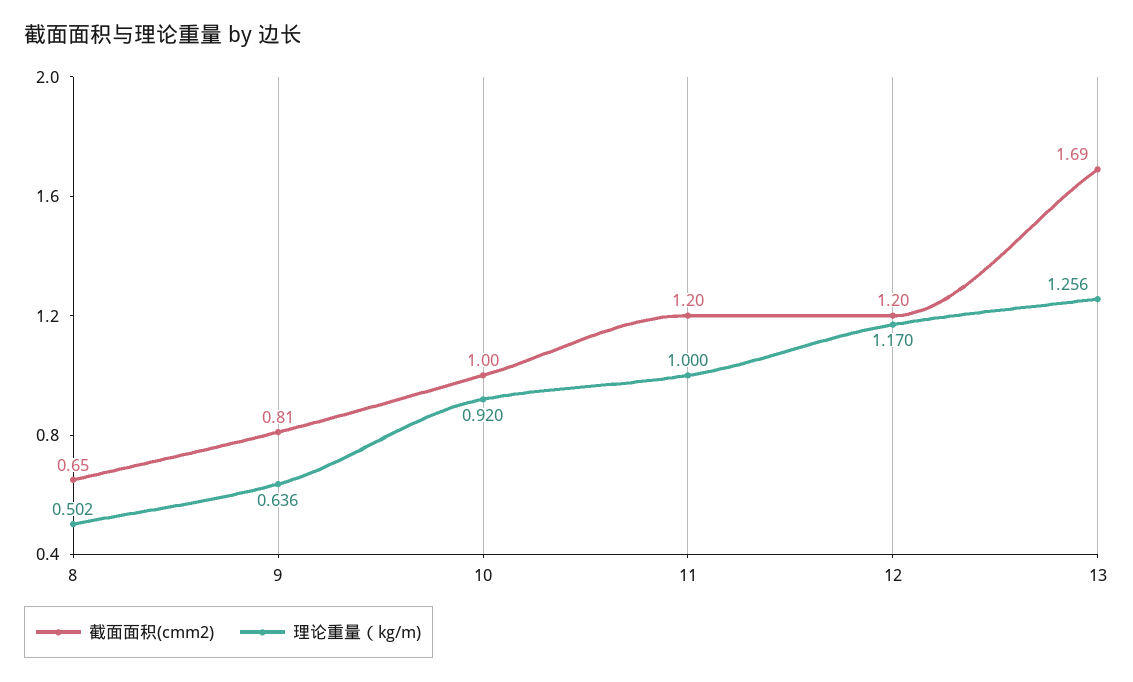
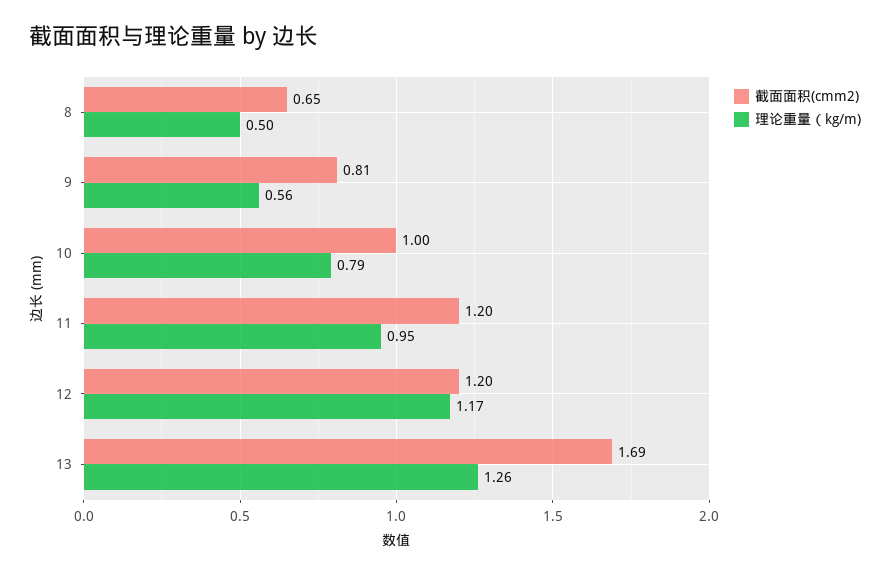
  {
    "截面面积(cmm2)": {
      "8": 0.65,
      "9": 0.81,
      "10": 1,
      "11": 1.2,
      "12": 1.2,
      "13": 1.69
    },
    "理论重量（kg/m)": {
      "8": 0.502,
-     "9": 0.636,
+     "9": 0.56,
-     "10": 0.92,
+     "10": 0.79,
-     "11": 1,
+     "11": 0.95,
      "12": 1.17,
      "13": 1.256
    }
  }

